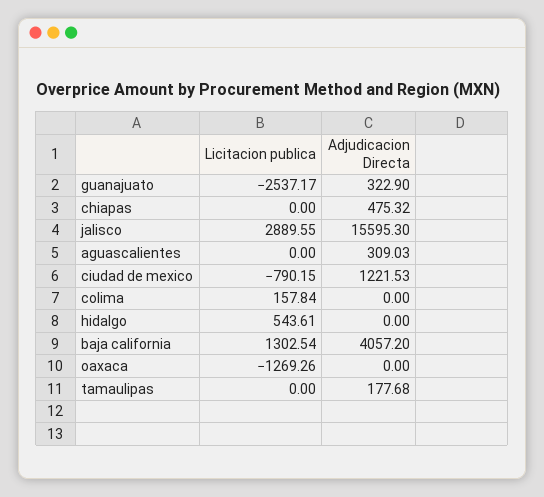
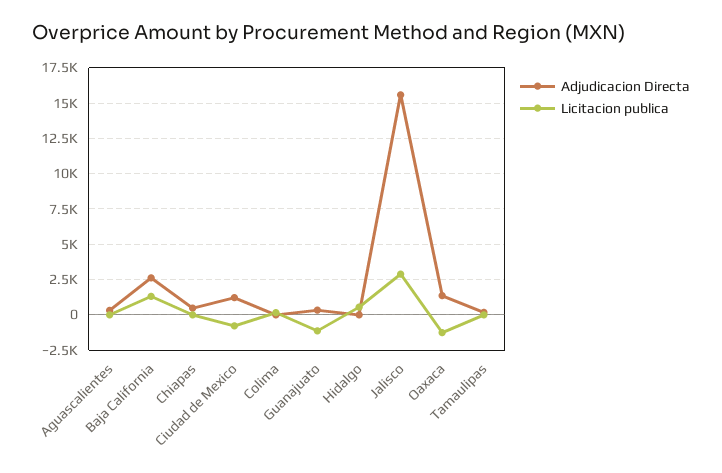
  {
    "Licitacion publica": {
-     "guanajuato": -2537.17,
+     "guanajuato": -1000,
      "chiapas": 0,
      "jalisco": 2889.55,
      "aguascalientes": 0,
      "ciudad de mexico": -790.15,
      "colima": 157.84,
      "hidalgo": 543.61,
      "baja california": 1302.54,
      "oaxaca": -1269.26,
      "tamaulipas": 0
    },
    "Adjudicacion Directa": {
      "guanajuato": 322.9,
      "chiapas": 475.32,
      "jalisco": 15595.3,
      "aguascalientes": 309.03,
      "ciudad de mexico": 1221.53,
      "colima": 0,
      "hidalgo": 0,
-     "baja california": 4057.2,
+     "baja california": 2500,
-     "oaxaca": 0,
+     "oaxaca": 1500,
      "tamaulipas": 177.68
    }
  }

